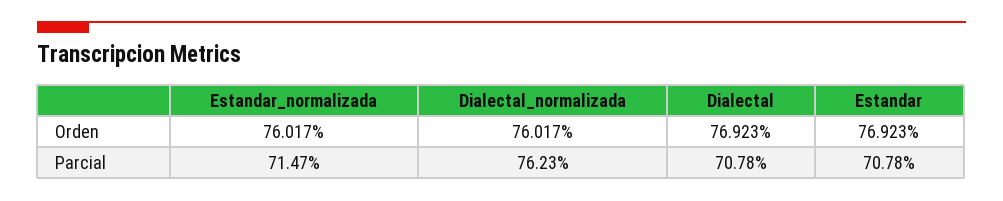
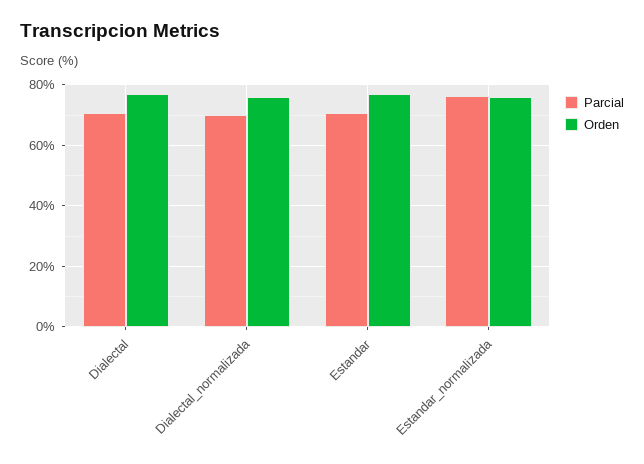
  {
    "Orden": {
      "Estandar_normalizada": 76.017,
      "Dialectal_normalizada": 76.017,
      "Dialectal": 76.923,
      "Estandar": 76.923
    },
    "Parcial": {
-     "Estandar_normalizada": 71.47,
+     "Estandar_normalizada": 76,
-     "Dialectal_normalizada": 76.23,
+     "Dialectal_normalizada": 70,
      "Dialectal": 70.78,
      "Estandar": 70.78
    }
  }

